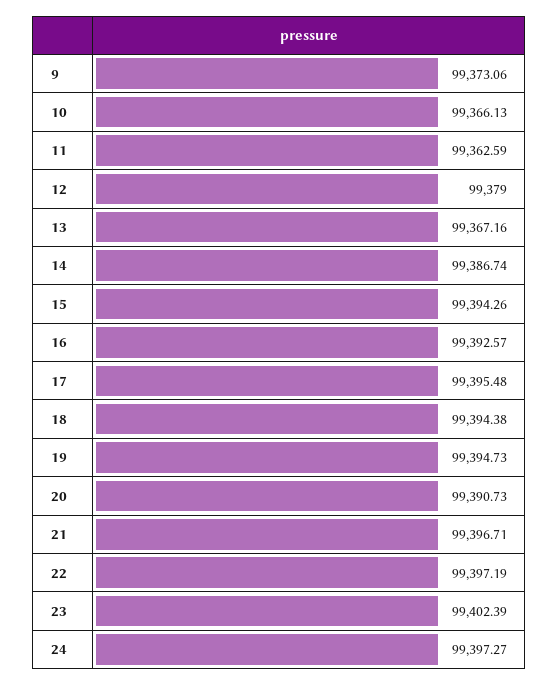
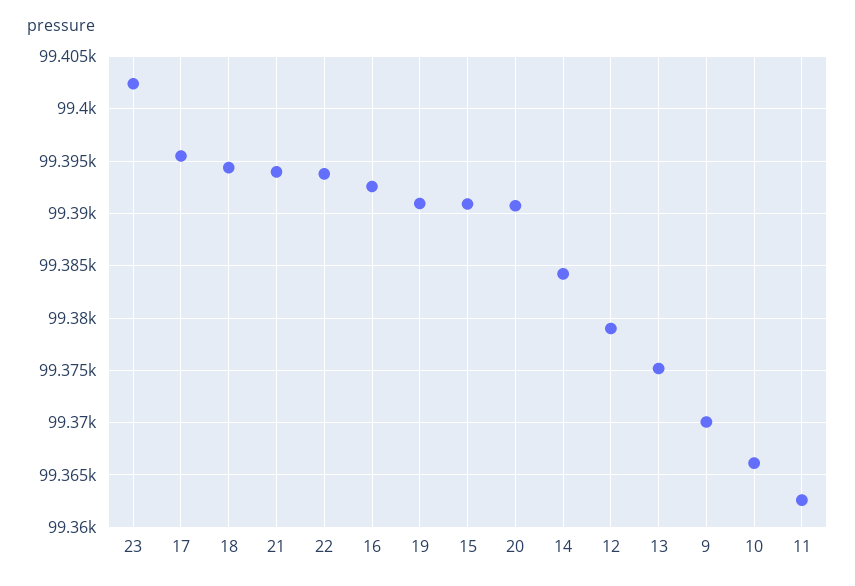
  {
-   "9": 99373.06,
+   "9": 99370,
    "10": 99366.13,
    "11": 99362.59,
    "12": 99379,
-   "13": 99367.16,
+   "13": 99375,
-   "14": 99386.74,
+   "14": 99384,
-   "15": 99394.26,
+   "15": 99391,
    "16": 99392.57,
    "17": 99395.48,
    "18": 99394.38,
-   "19": 99394.73,
+   "19": 99391,
    "20": 99390.73,
-   "21": 99396.71,
+   "21": 99394,
-   "22": 99397.19,
+   "22": 99394,
-   "23": 99402.39,
+   "23": 99402.39
-   "24": 99397.27
  }

